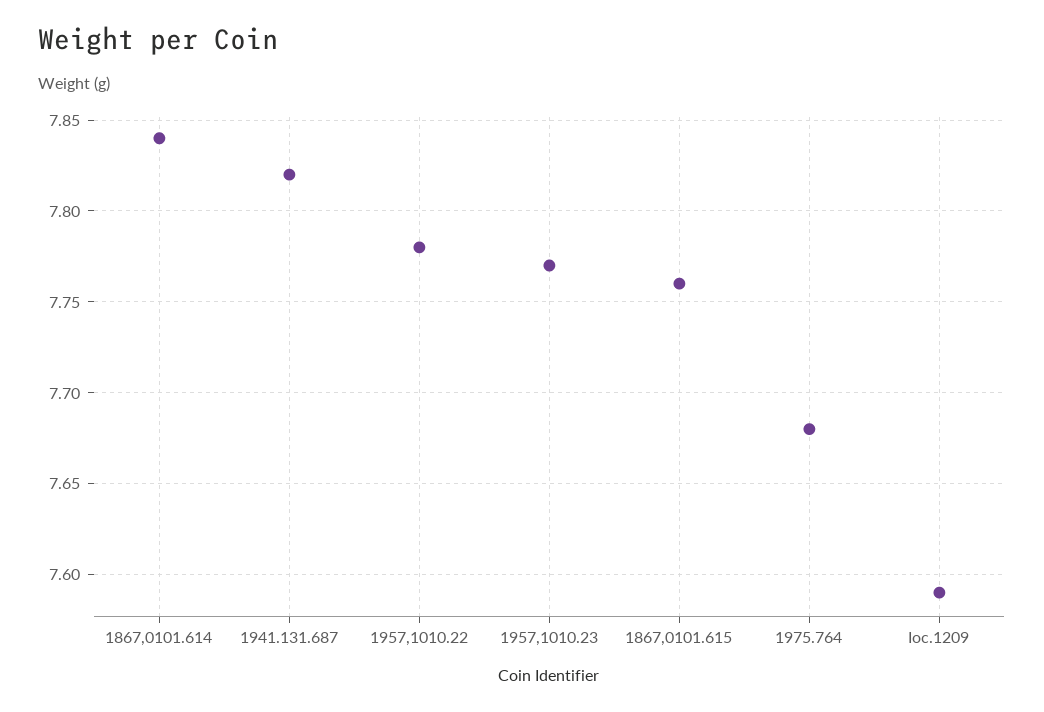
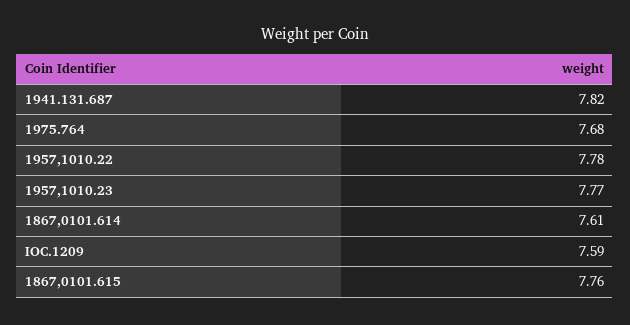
  {
-   "1867,0101.614": 7.84,
+   "1867,0101.614": 7.61,
    "1941.131.687": 7.82,
    "1957,1010.22": 7.78,
    "1957,1010.23": 7.77,
    "1867,0101.615": 7.76,
    "1975.764": 7.68,
    "Ioc.1209": 7.59
  }

